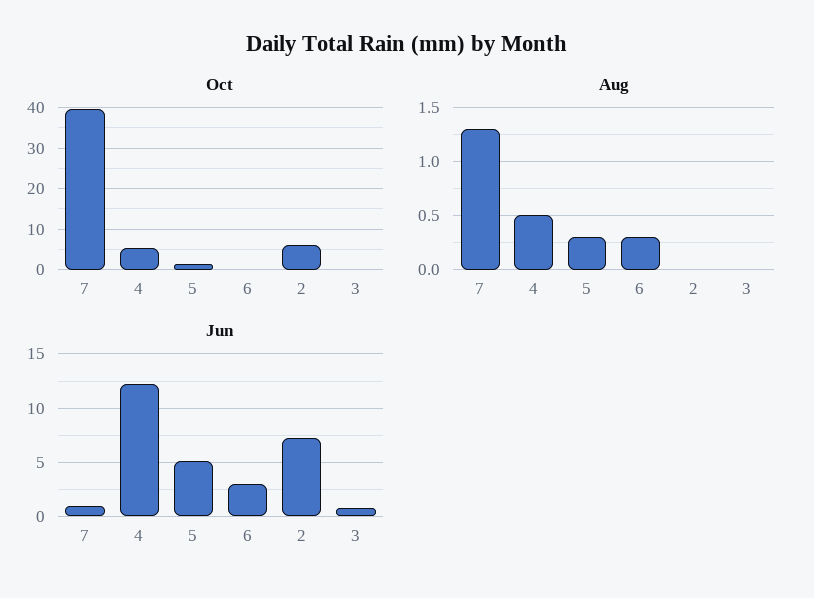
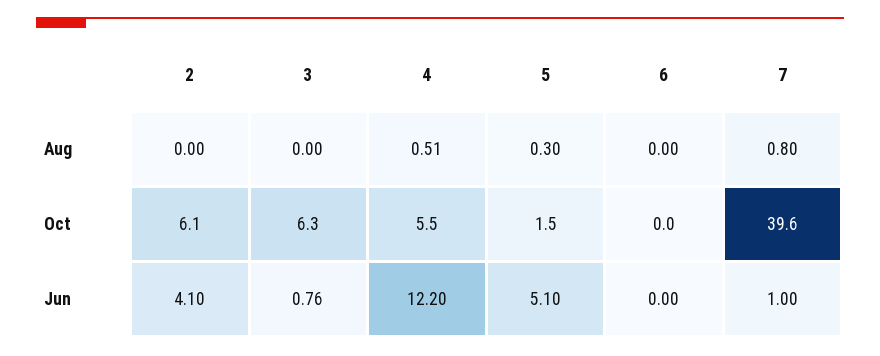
  {
    "Oct": {
      "7": 39.6,
      "4": 5.5,
      "5": 1.5,
      "6": 0,
      "2": 6.1,
-     "3": 0
+     "3": 6.3
    },
    "Aug": {
-     "7": 1.3,
+     "7": 0.8,
      "4": 0.51,
      "5": 0.3,
-     "6": 0.3,
+     "6": 0,
      "2": 0,
      "3": 0
    },
    "Jun": {
      "7": 1,
      "4": 12.2,
      "5": 5.1,
-     "6": 3,
+     "6": 0,
-     "2": 7,
+     "2": 4.1,
      "3": 0.76
    }
  }

